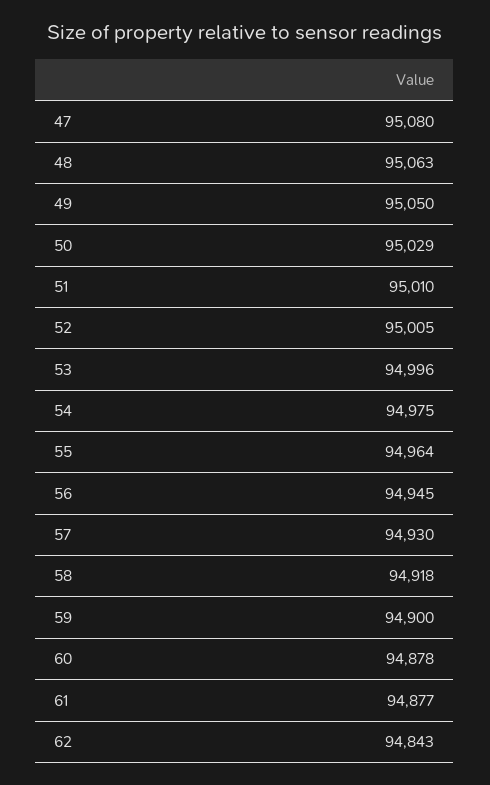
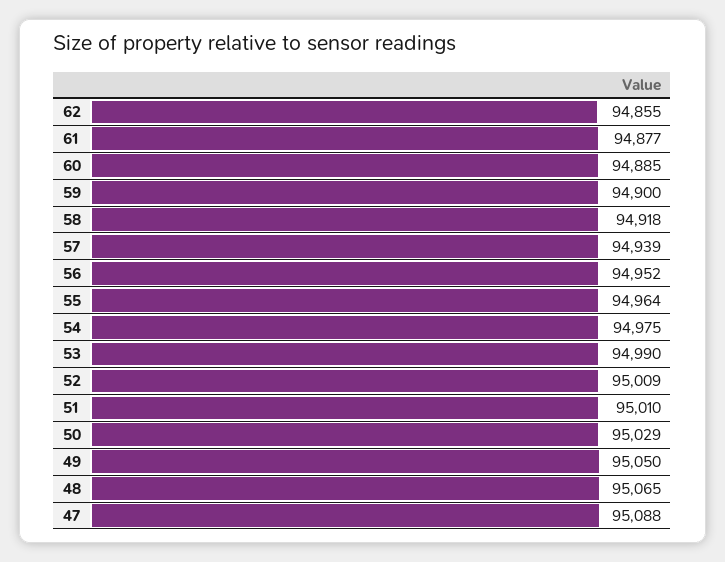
  {
-   "47": 95080,
+   "47": 95088,
-   "48": 95063,
+   "48": 95065,
    "49": 95050,
    "50": 95029,
    "51": 95010,
-   "52": 95005,
+   "52": 95009,
-   "53": 94996,
+   "53": 94990,
    "54": 94975,
    "55": 94964,
-   "56": 94945,
+   "56": 94952,
-   "57": 94930,
+   "57": 94939,
    "58": 94918,
    "59": 94900,
-   "60": 94878,
+   "60": 94885,
    "61": 94877,
-   "62": 94843
+   "62": 94855
  }

